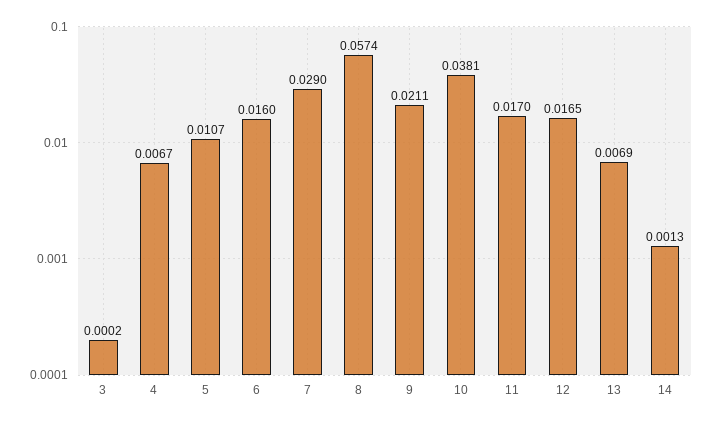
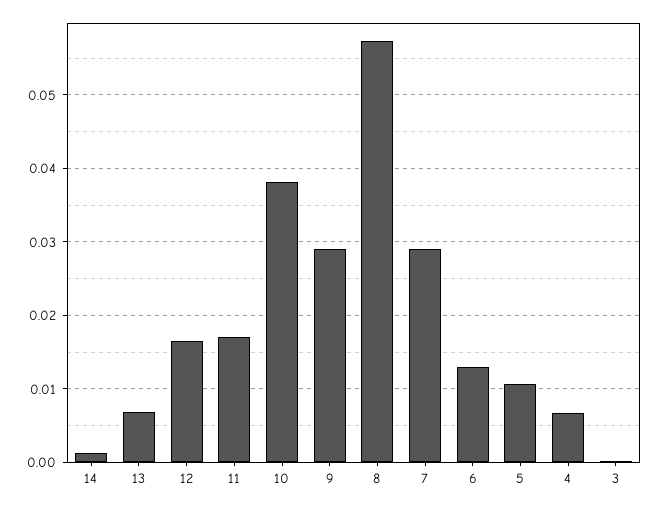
  {
    "3": 0.0002,
    "4": 0.0067,
    "5": 0.0107,
-   "6": 0.016,
+   "6": 0.013,
    "7": 0.029,
    "8": 0.0574,
-   "9": 0.0211,
+   "9": 0.029,
    "10": 0.0381,
    "11": 0.017,
    "12": 0.0165,
    "13": 0.0069,
    "14": 0.0013
  }

